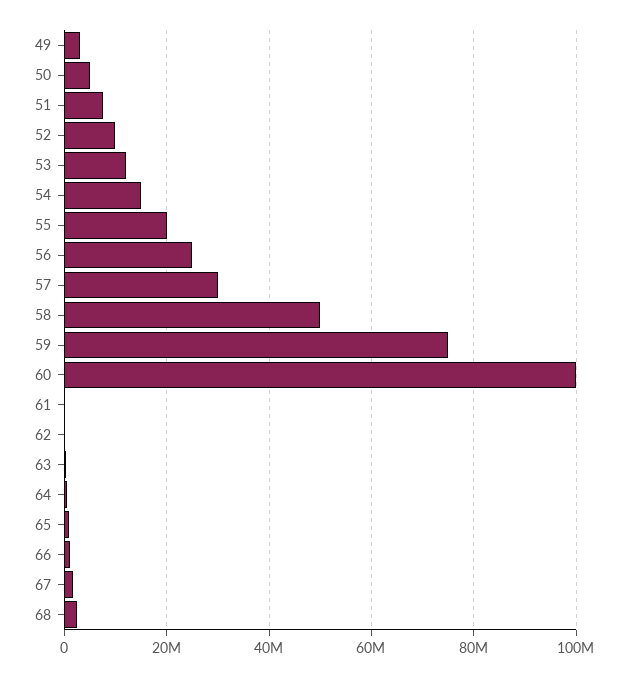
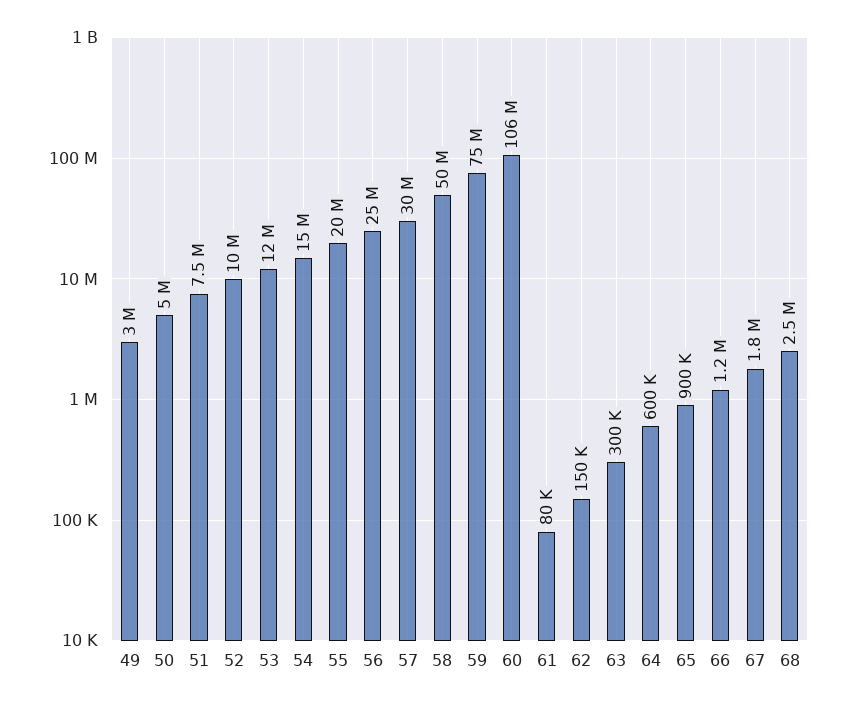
  {
    "49": 3000000,
    "50": 5000000,
    "51": 7500000,
    "52": 10000000,
    "53": 12000000,
    "54": 15000000,
    "55": 20000000,
    "56": 25000000,
    "57": 30000000,
    "58": 50000000,
    "59": 75000000,
-   "60": 100000000,
+   "60": 106000000,
    "61": 80000,
    "62": 150000,
    "63": 300000,
    "64": 600000,
    "65": 900000,
    "66": 1200000,
    "67": 1800000,
    "68": 2500000
  }

